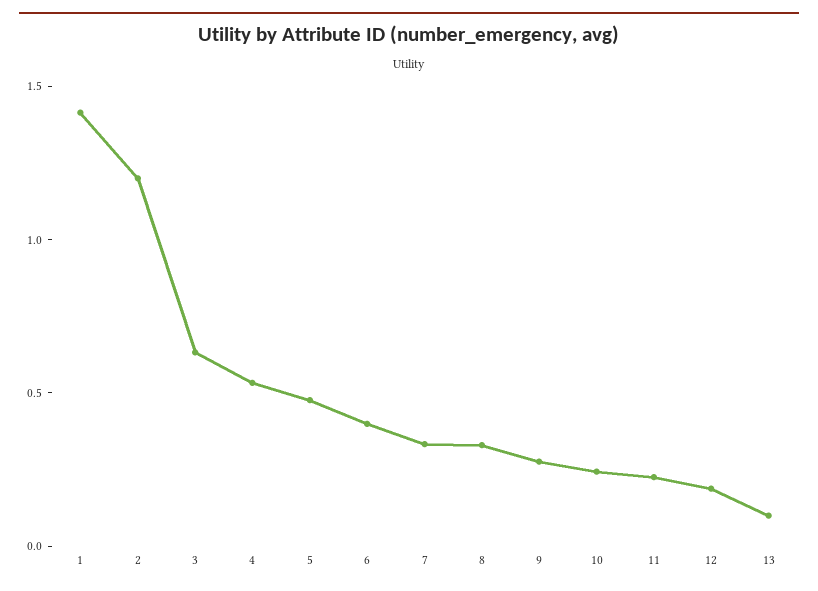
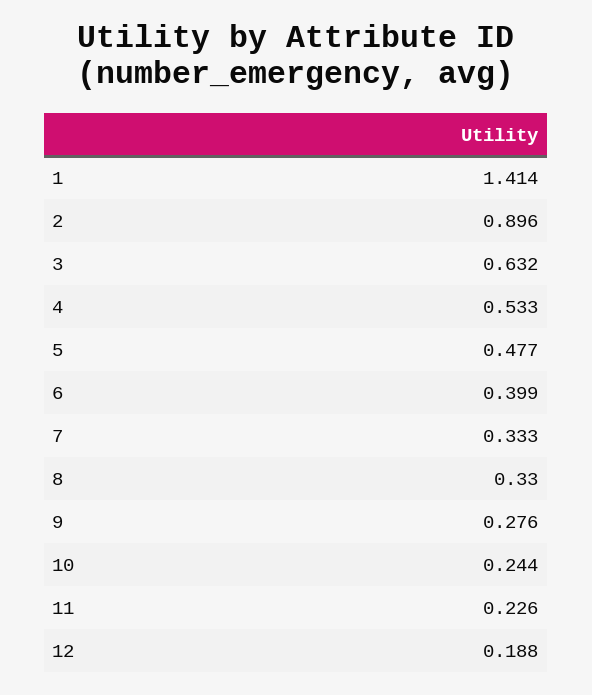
  {
    "1": 1.414,
-   "2": 1.2,
+   "2": 0.896,
    "3": 0.632,
    "4": 0.533,
    "5": 0.477,
    "6": 0.399,
    "7": 0.333,
    "8": 0.33,
    "9": 0.276,
    "10": 0.244,
    "11": 0.226,
-   "12": 0.188,
+   "12": 0.188
-   "13": 0.1
  }

